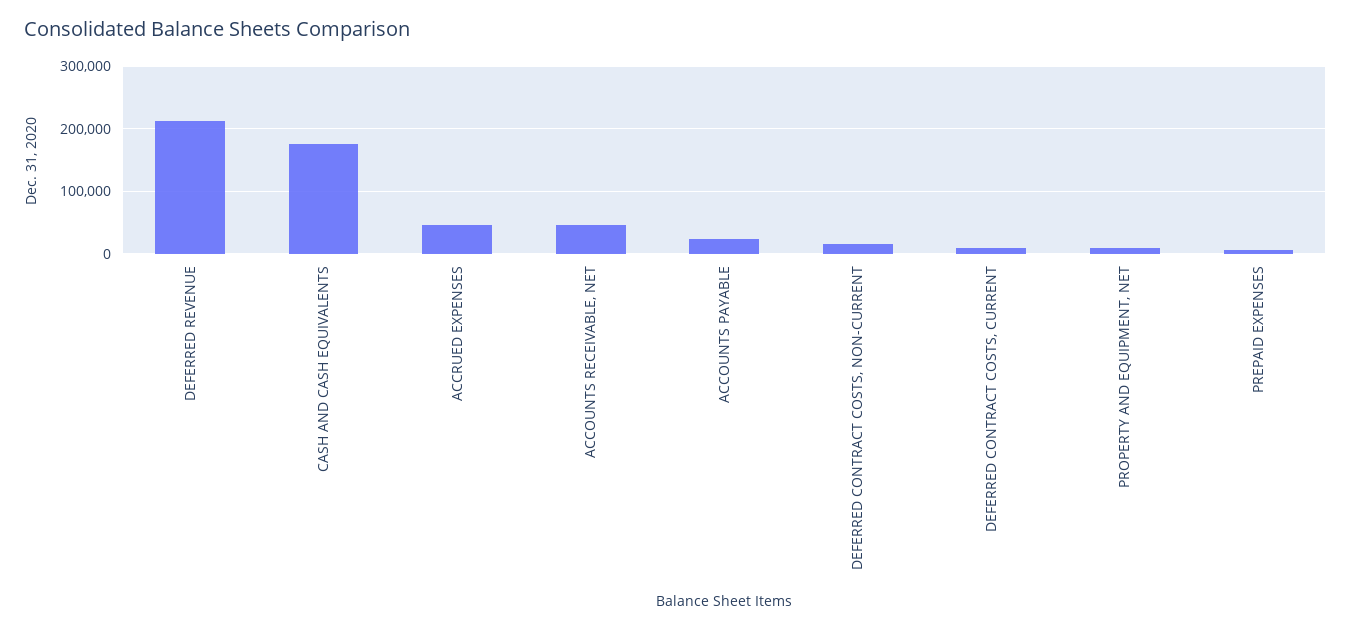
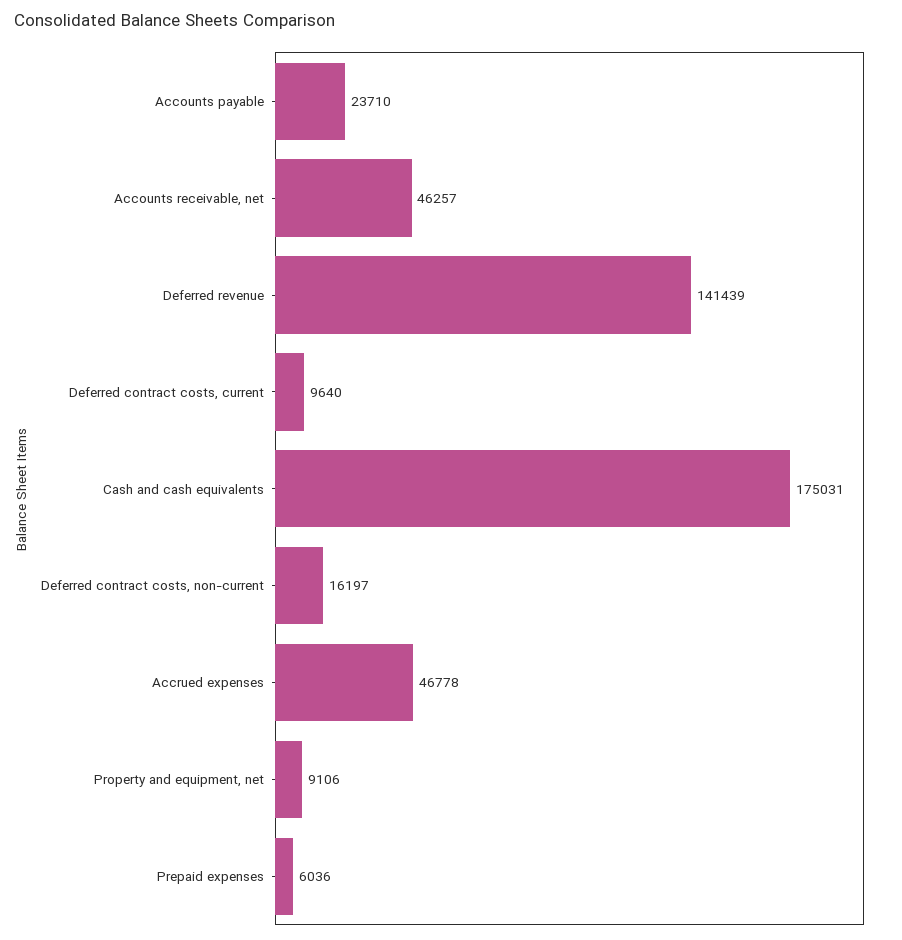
  {
-   "DEFERRED REVENUE": 210000,
+   "DEFERRED REVENUE": 141439,
    "CASH AND CASH EQUIVALENTS": 175031,
    "ACCRUED EXPENSES": 46778,
    "ACCOUNTS RECEIVABLE, NET": 46257,
    "ACCOUNTS PAYABLE": 23710,
    "DEFERRED CONTRACT COSTS, NON-CURRENT": 16197,
    "DEFERRED CONTRACT COSTS, CURRENT": 9640,
    "PROPERTY AND EQUIPMENT, NET": 9106,
    "PREPAID EXPENSES": 6036
  }

